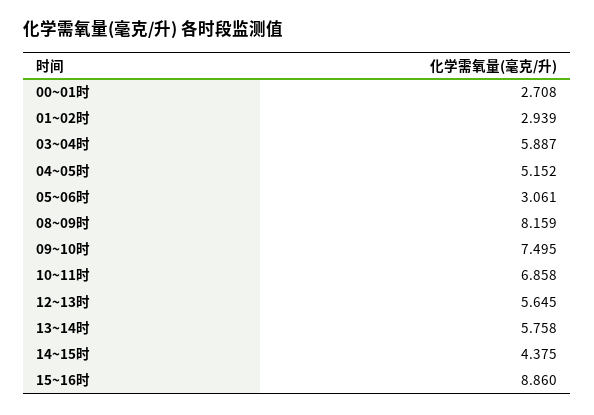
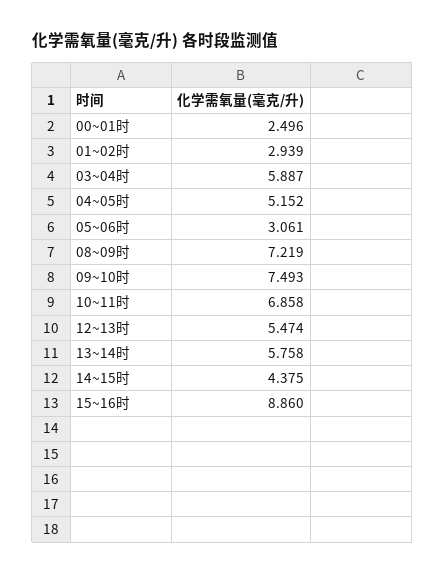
  {
-   "00~01时": 2.708,
+   "00~01时": 2.496,
    "01~02时": 2.939,
    "03~04时": 5.887,
    "04~05时": 5.152,
    "05~06时": 3.061,
-   "08~09时": 8.159,
+   "08~09时": 7.219,
-   "09~10时": 7.495,
+   "09~10时": 7.493,
    "10~11时": 6.858,
-   "12~13时": 5.645,
+   "12~13时": 5.474,
    "13~14时": 5.758,
    "14~15时": 4.375,
    "15~16时": 8.86
  }

